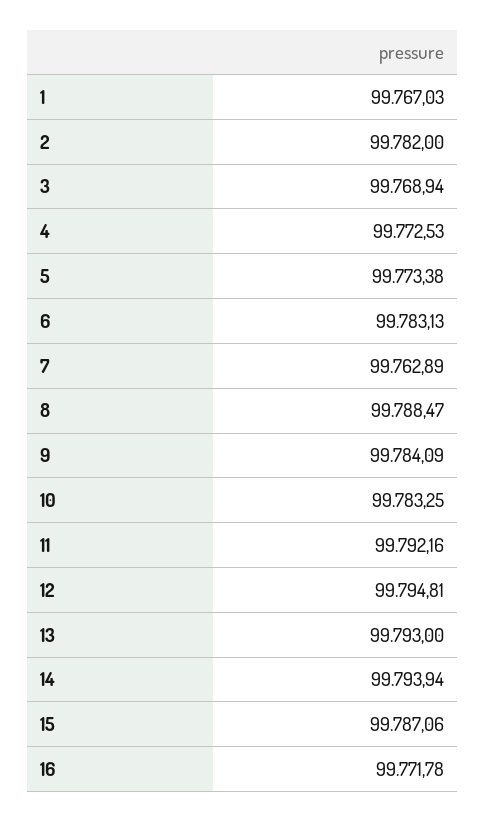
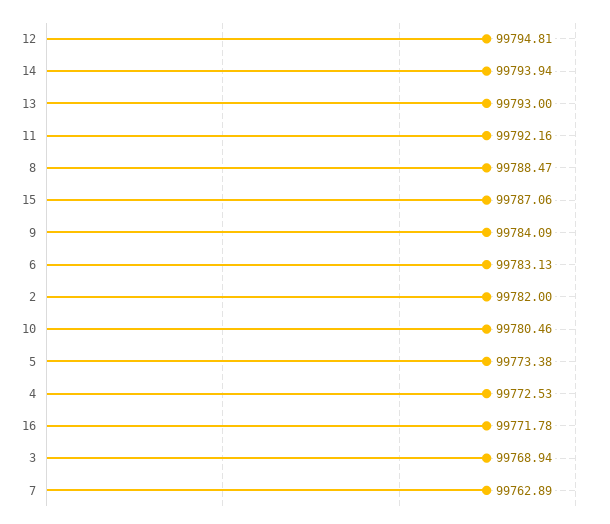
  {
-   "1": 99767.03,
    "2": 99782,
    "3": 99768.94,
    "4": 99772.53,
    "5": 99773.38,
    "6": 99783.13,
    "7": 99762.89,
    "8": 99788.47,
    "9": 99784.09,
-   "10": 99783.25,
+   "10": 99780.46,
    "11": 99792.16,
    "12": 99794.81,
    "13": 99793,
    "14": 99793.94,
    "15": 99787.06,
    "16": 99771.78
  }

